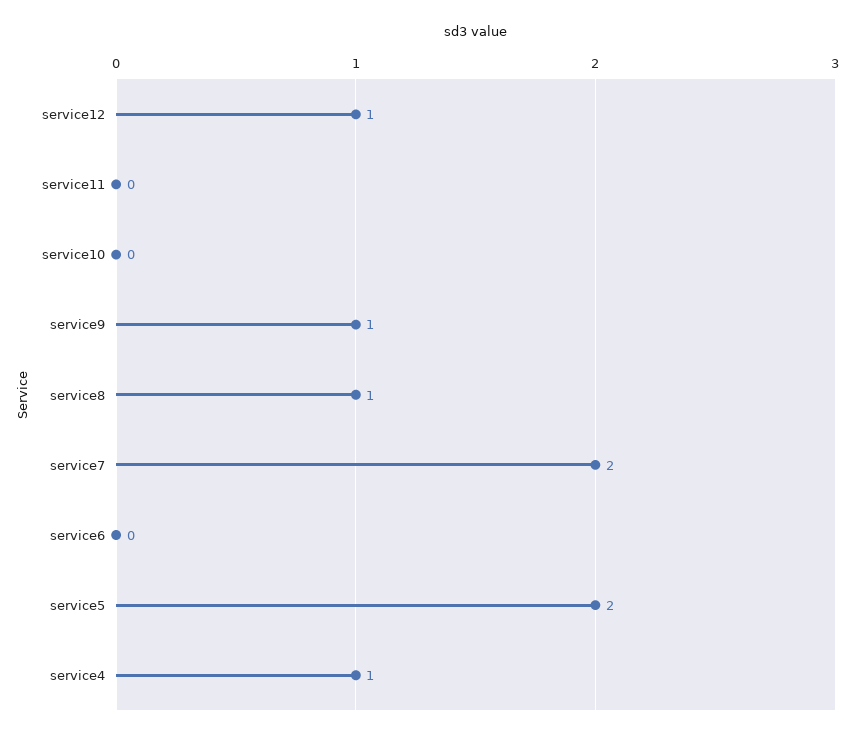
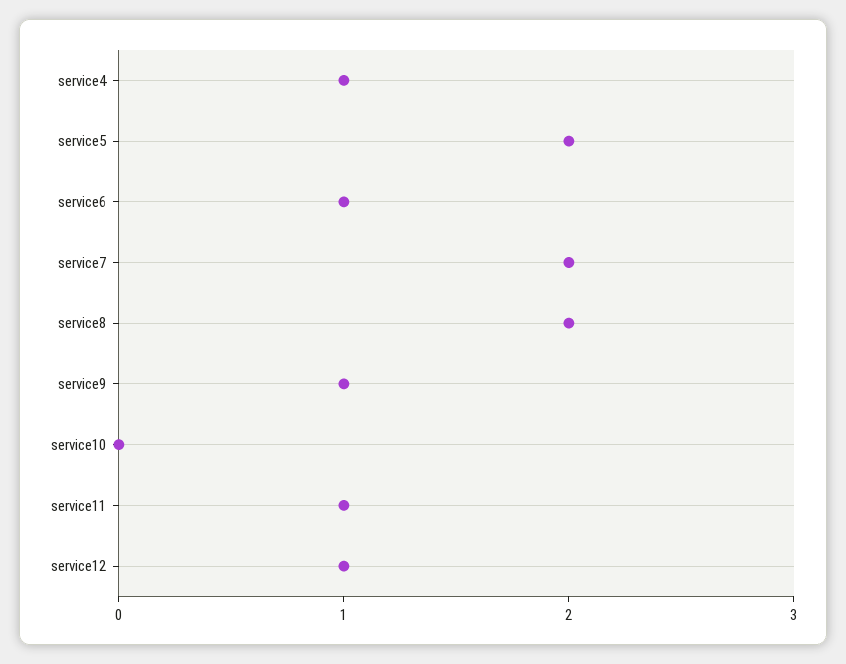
  {
    "service12": 1,
-   "service11": 0,
+   "service11": 1,
    "service10": 0,
    "service9": 1,
-   "service8": 1,
+   "service8": 2,
    "service7": 2,
-   "service6": 0,
+   "service6": 1,
    "service5": 2,
    "service4": 1
  }

